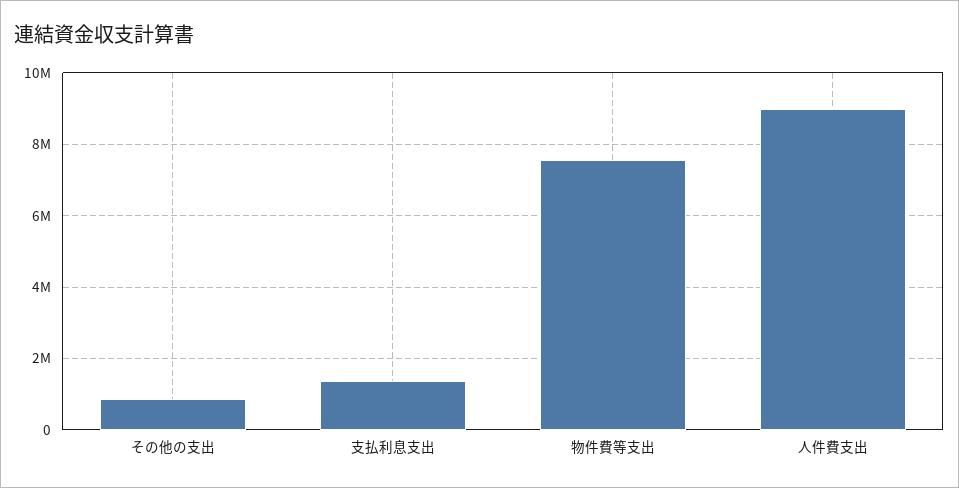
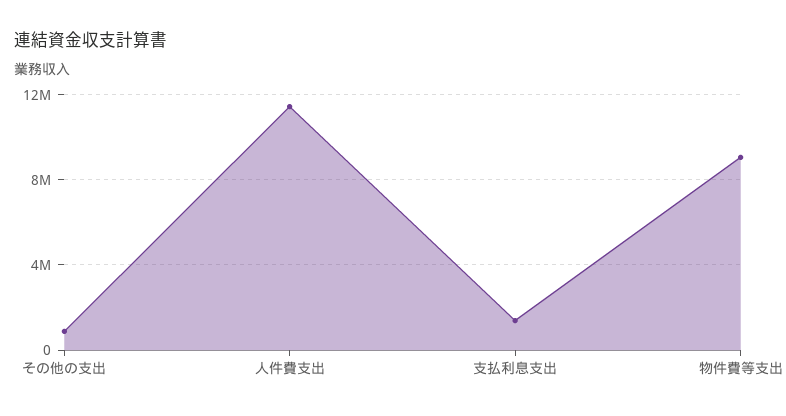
  {
    "その他の支出": 800000,
    "支払利息支出": 1400000,
-   "物件費等支出": 7600000,
+   "物件費等支出": 9000000,
-   "人件費支出": 9000000
+   "人件費支出": 11500000
  }

